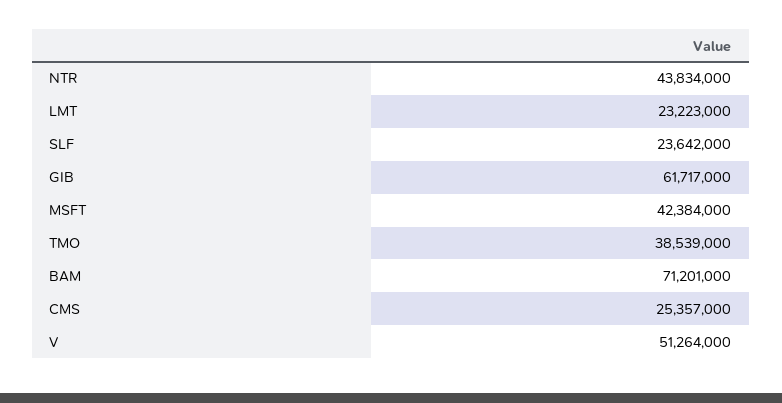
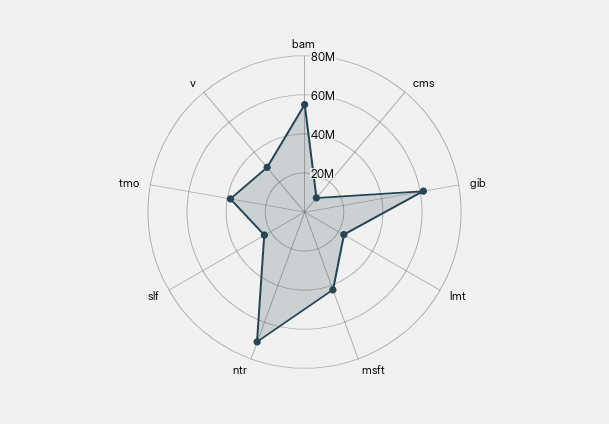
  {
-   "NTR": 43834000,
+   "NTR": 70000000,
    "LMT": 23223000,
    "SLF": 23642000,
    "GIB": 61717000,
    "MSFT": 42384000,
    "TMO": 38539000,
-   "BAM": 71201000,
+   "BAM": 55000000,
-   "CMS": 25357000,
+   "CMS": 10000000,
-   "V": 51264000
+   "V": 30000000
  }

